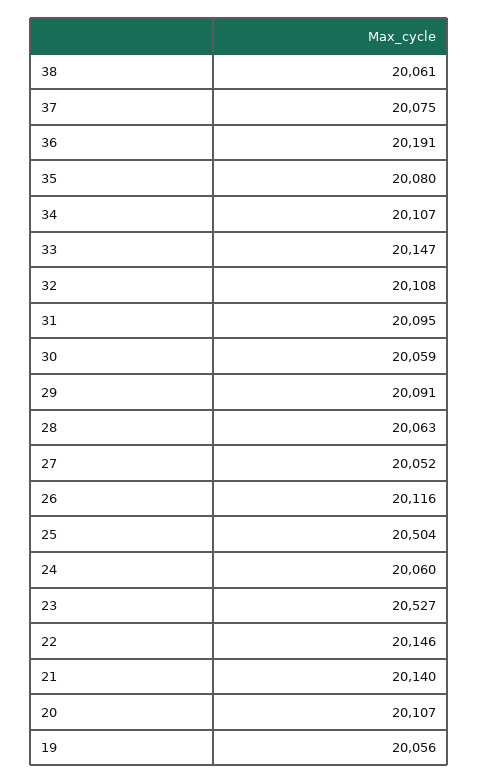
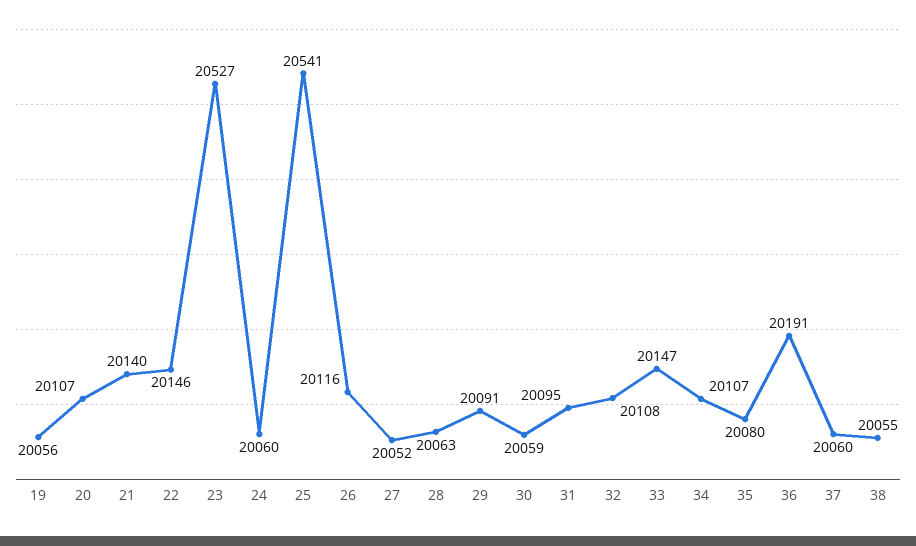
  {
-   "38": 20061,
+   "38": 20055,
-   "37": 20075,
+   "37": 20060,
    "36": 20191,
    "35": 20080,
    "34": 20107,
    "33": 20147,
    "32": 20108,
    "31": 20095,
    "30": 20059,
    "29": 20091,
    "28": 20063,
    "27": 20052,
    "26": 20116,
-   "25": 20504,
+   "25": 20541,
    "24": 20060,
    "23": 20527,
    "22": 20146,
    "21": 20140,
    "20": 20107,
    "19": 20056
  }

